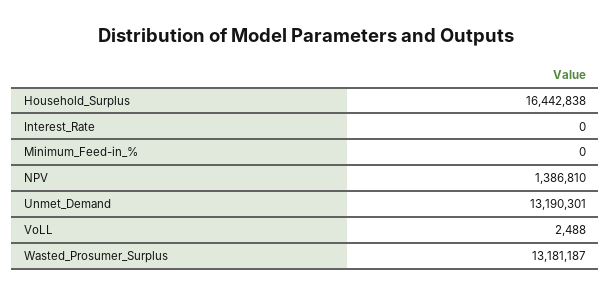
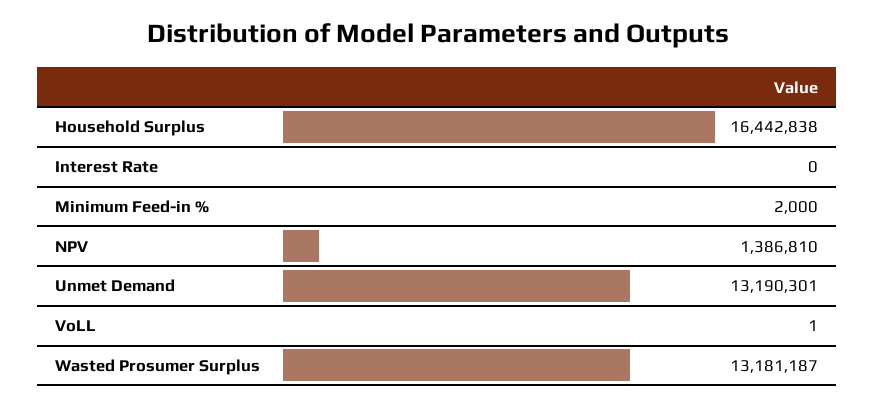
  {
    "Household_Surplus": 16442838,
    "Interest_Rate": 0,
-   "Minimum_Feed-in_%": 0,
+   "Minimum_Feed-in_%": 2000,
    "NPV": 1386810,
    "Unmet_Demand": 13190301,
-   "VoLL": 2488,
+   "VoLL": 1,
    "Wasted_Prosumer_Surplus": 13181187
  }

